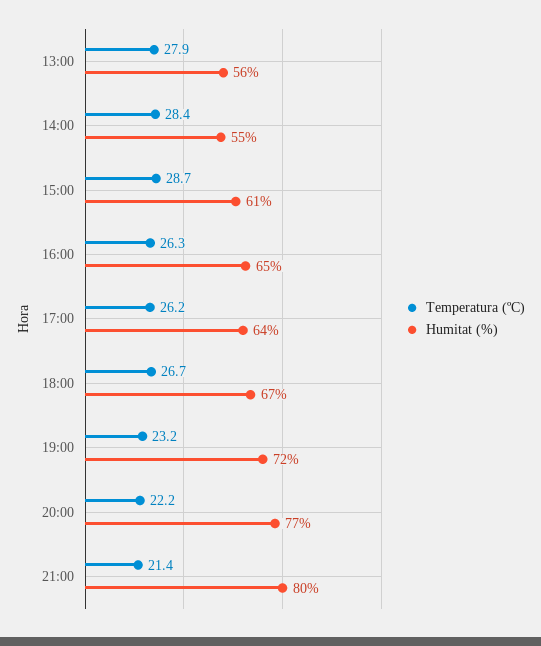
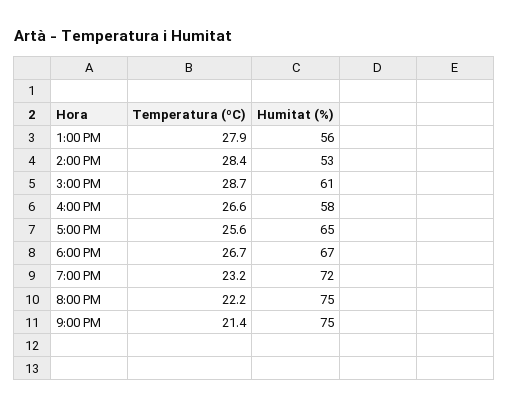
  {
    "Temperatura (ºC)": {
      "13:00": 27.9,
      "14:00": 28.4,
      "15:00": 28.7,
-     "16:00": 26.3,
+     "16:00": 26.6,
-     "17:00": 26.2,
+     "17:00": 25.6,
      "18:00": 26.7,
      "19:00": 23.2,
      "20:00": 22.2,
      "21:00": 21.4
    },
    "Humitat (%)": {
      "13:00": 56,
-     "14:00": 55,
+     "14:00": 53,
      "15:00": 61,
-     "16:00": 65,
+     "16:00": 58,
-     "17:00": 64,
+     "17:00": 65,
      "18:00": 67,
      "19:00": 72,
-     "20:00": 77,
+     "20:00": 75,
-     "21:00": 80
+     "21:00": 75
    }
  }

